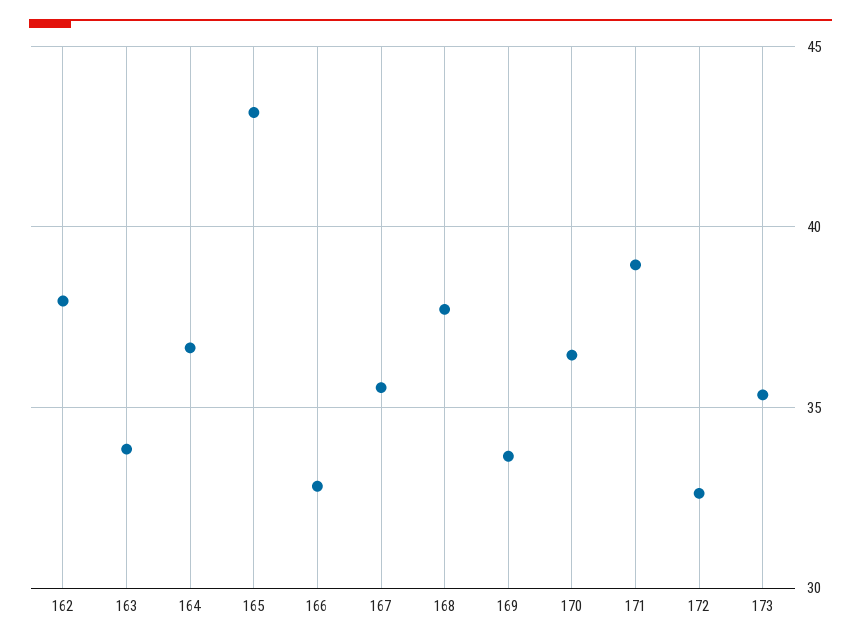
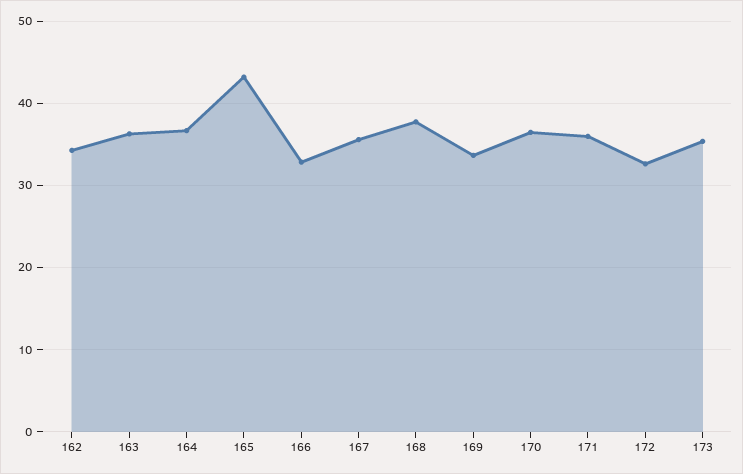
  {
-   "162": 38,
+   "162": 34,
-   "163": 34,
+   "163": 36,
    "164": 36.5,
    "165": 43,
    "166": 33,
    "167": 35.5,
    "168": 37.5,
    "169": 33.5,
    "170": 36.5,
-   "171": 39,
+   "171": 36,
    "172": 32.5,
    "173": 35.5
  }

